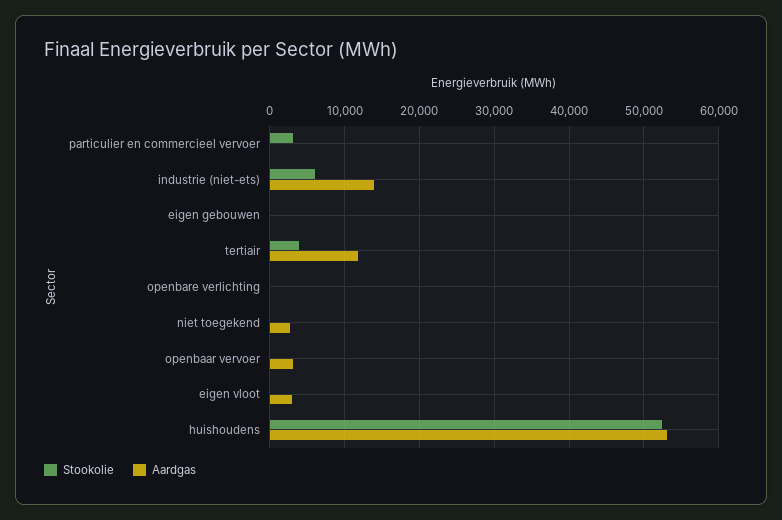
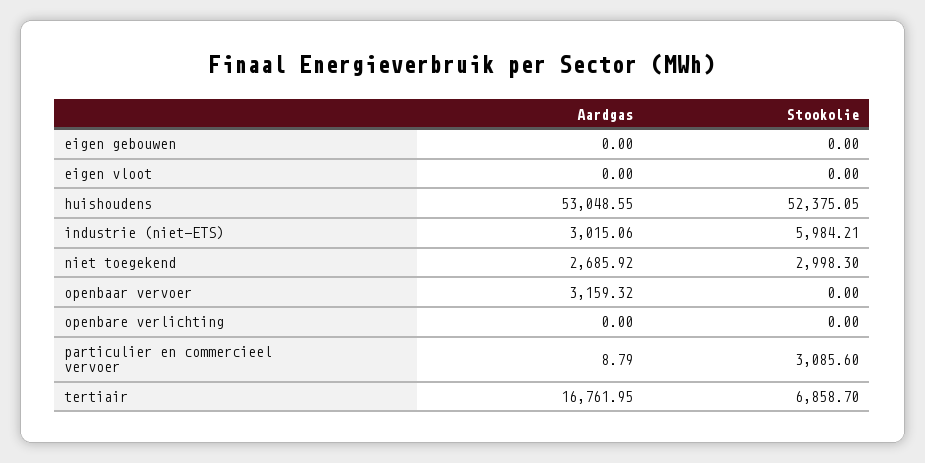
  {
    "Stookolie": {
      "particulier en commercieel vervoer": 3085.6,
      "industrie (niet-ets)": 5984.21,
      "eigen gebouwen": 0,
-     "tertiair": 4000,
+     "tertiair": 6858.7,
      "openbare verlichting": 0,
-     "niet toegekend": 0,
+     "niet toegekend": 2998.3,
      "openbaar vervoer": 0,
      "eigen vloot": 0,
      "huishoudens": 52375.05
    },
    "Aardgas": {
      "particulier en commercieel vervoer": 8.79,
-     "industrie (niet-ets)": 14000,
+     "industrie (niet-ets)": 3015.06,
      "eigen gebouwen": 0,
-     "tertiair": 12000,
+     "tertiair": 16761.95,
      "openbare verlichting": 0,
      "niet toegekend": 2685.92,
      "openbaar vervoer": 3159.32,
-     "eigen vloot": 3000,
+     "eigen vloot": 0,
      "huishoudens": 53048.55
    }
  }

